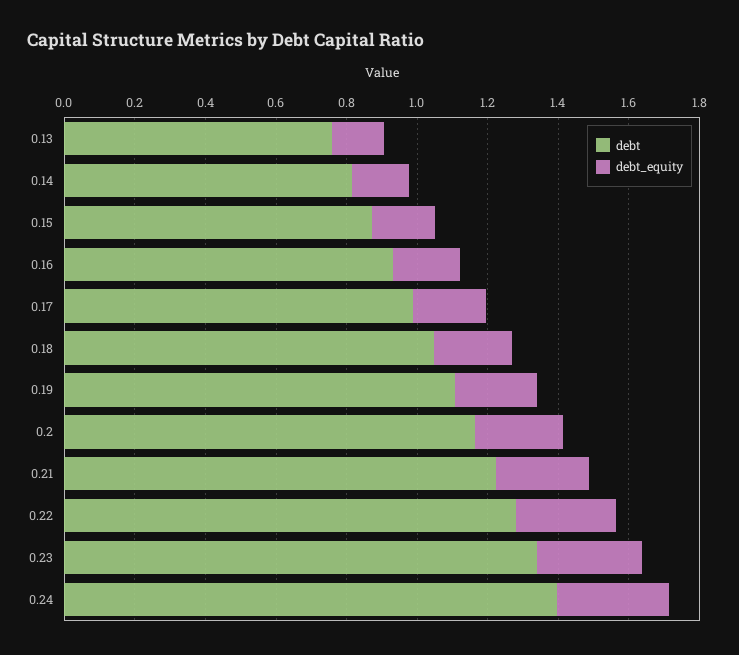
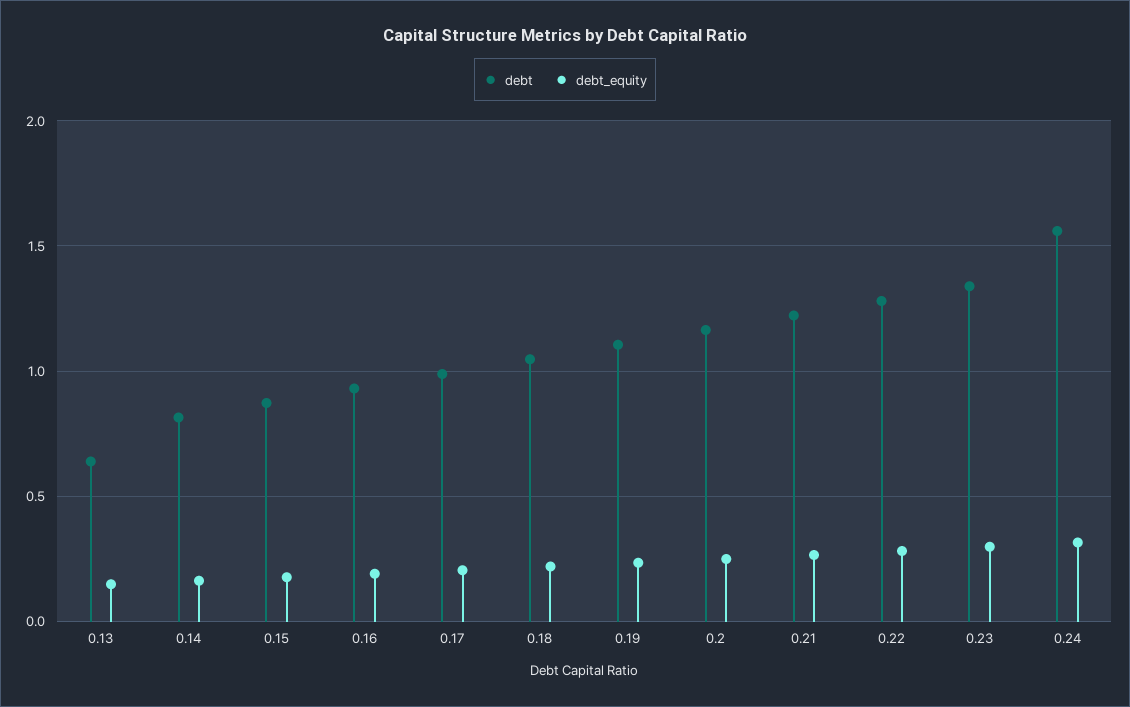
  {
    "debt": {
-     "0.13": 0.75,
+     "0.13": 0.65,
      "0.14": 0.8,
      "0.15": 0.85,
      "0.16": 0.95,
      "0.17": 1,
      "0.18": 1.05,
      "0.19": 1.1,
      "0.2": 1.15,
      "0.21": 1.2,
      "0.22": 1.3,
      "0.23": 1.35,
-     "0.24": 1.4
+     "0.24": 1.55
    },
    "debt_equity": {
      "0.13": 0.15,
      "0.14": 0.15,
      "0.15": 0.2,
      "0.16": 0.2,
      "0.17": 0.2,
      "0.18": 0.2,
      "0.19": 0.25,
      "0.2": 0.25,
      "0.21": 0.25,
      "0.22": 0.3,
      "0.23": 0.3,
      "0.24": 0.3
    }
  }

